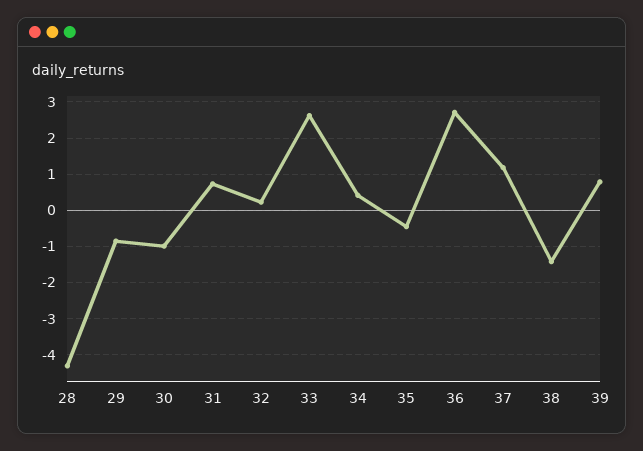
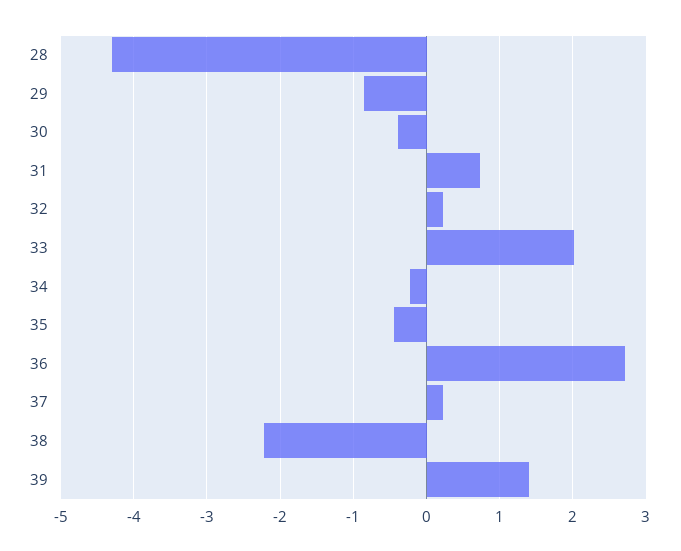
  {
    "28": -4.3,
    "29": -0.9,
-   "30": -1,
+   "30": -0.4,
    "31": 0.7,
    "32": 0.2,
-   "33": 2.6,
+   "33": 2,
-   "34": 0.4,
+   "34": -0.2,
    "35": -0.5,
    "36": 2.7,
-   "37": 1.2,
+   "37": 0.2,
-   "38": -1.4,
+   "38": -2.2,
-   "39": 0.8
+   "39": 1.4
  }

